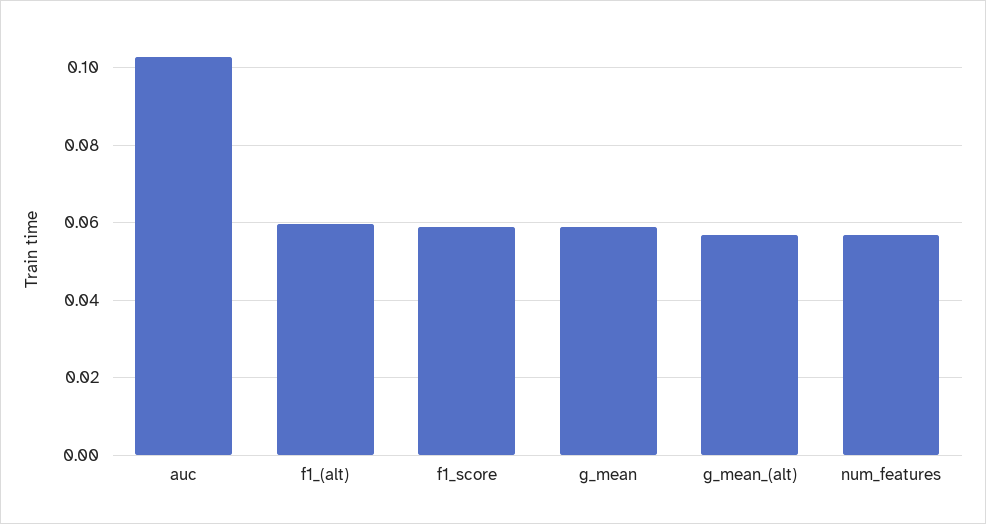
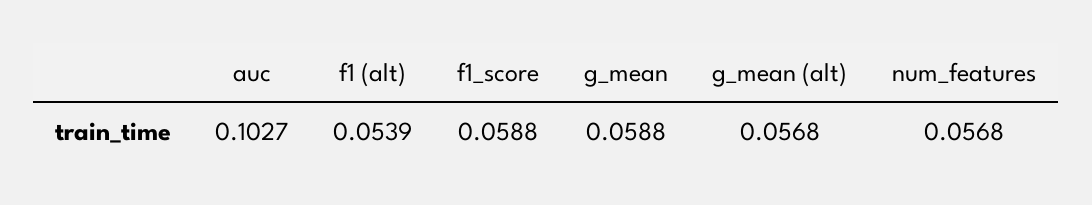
  {
    "auc": 0.1027,
-   "f1_(alt)": 0.06,
+   "f1_(alt)": 0.0539,
    "f1_score": 0.0588,
    "g_mean": 0.0588,
    "g_mean_(alt)": 0.0568,
    "num_features": 0.0568
  }

